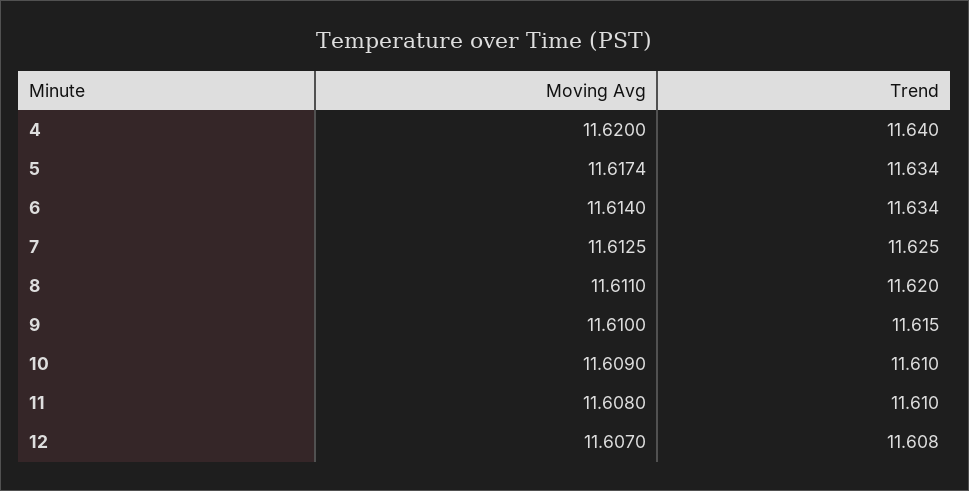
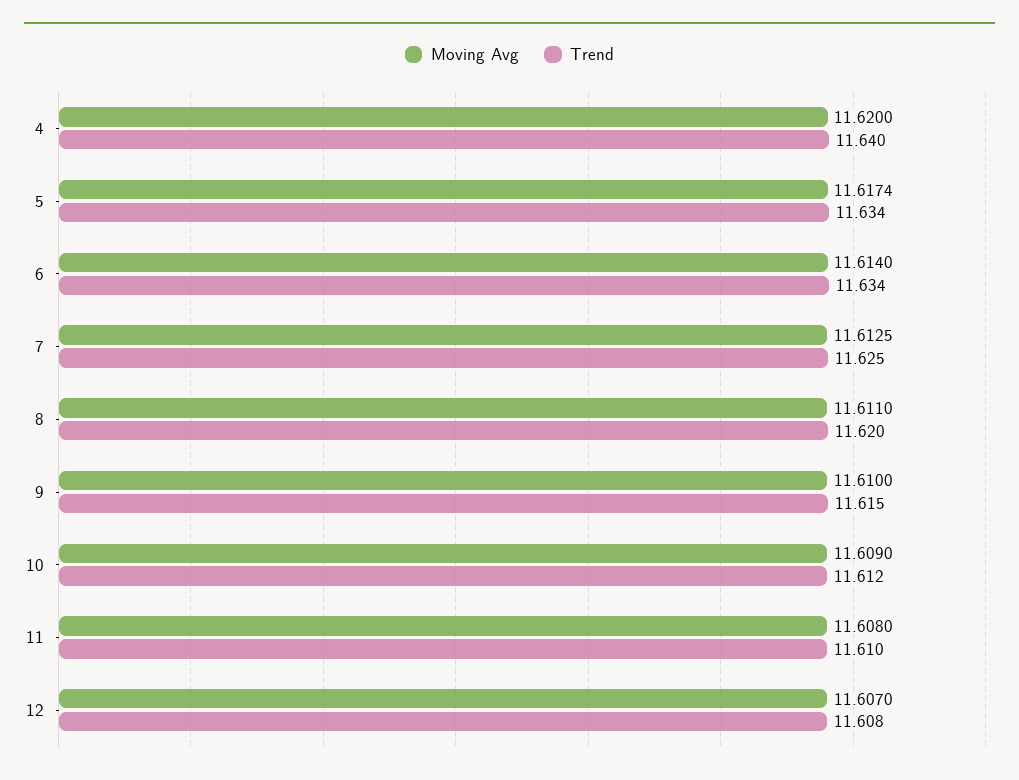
  {
    "Moving Avg": {
      "4": 11.62,
      "5": 11.6174,
      "6": 11.614,
      "7": 11.6125,
      "8": 11.611,
      "9": 11.61,
      "10": 11.609,
      "11": 11.608,
      "12": 11.607
    },
    "Trend": {
      "4": 11.64,
      "5": 11.634,
      "6": 11.634,
      "7": 11.625,
      "8": 11.62,
      "9": 11.615,
-     "10": 11.61,
+     "10": 11.612,
      "11": 11.61,
      "12": 11.608
    }
  }

